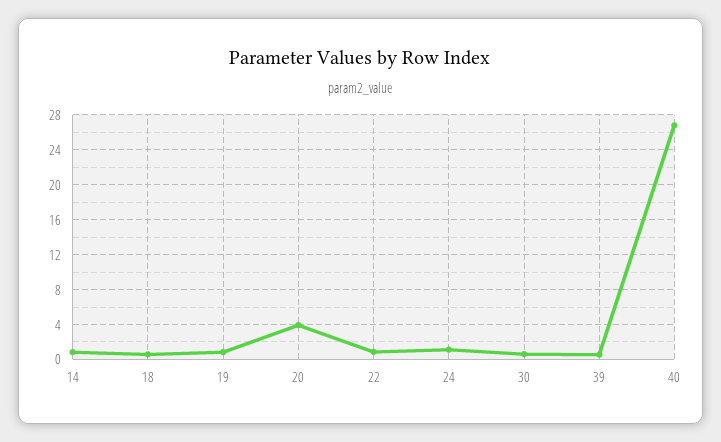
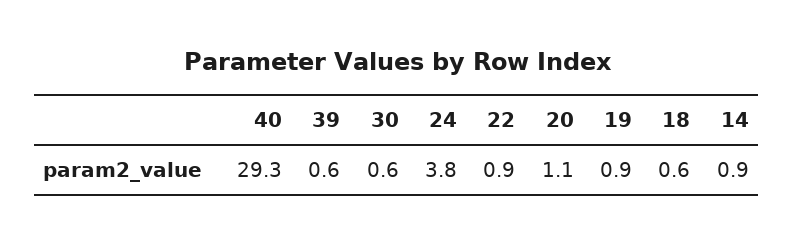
  {
    "14": 0.9,
    "18": 0.6,
    "19": 0.9,
-   "20": 4,
+   "20": 1.1,
    "22": 0.9,
-   "24": 1,
+   "24": 3.8,
    "30": 0.6,
    "39": 0.6,
-   "40": 27
+   "40": 29.3
  }

